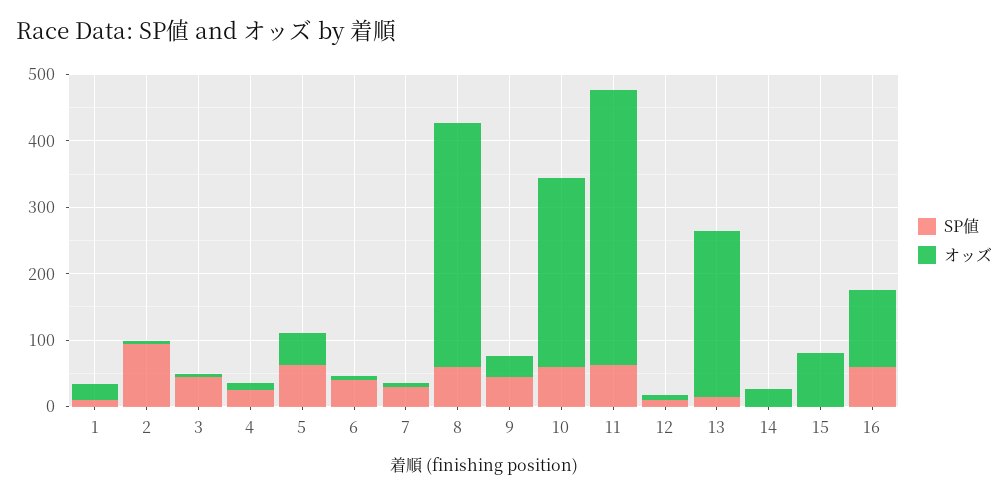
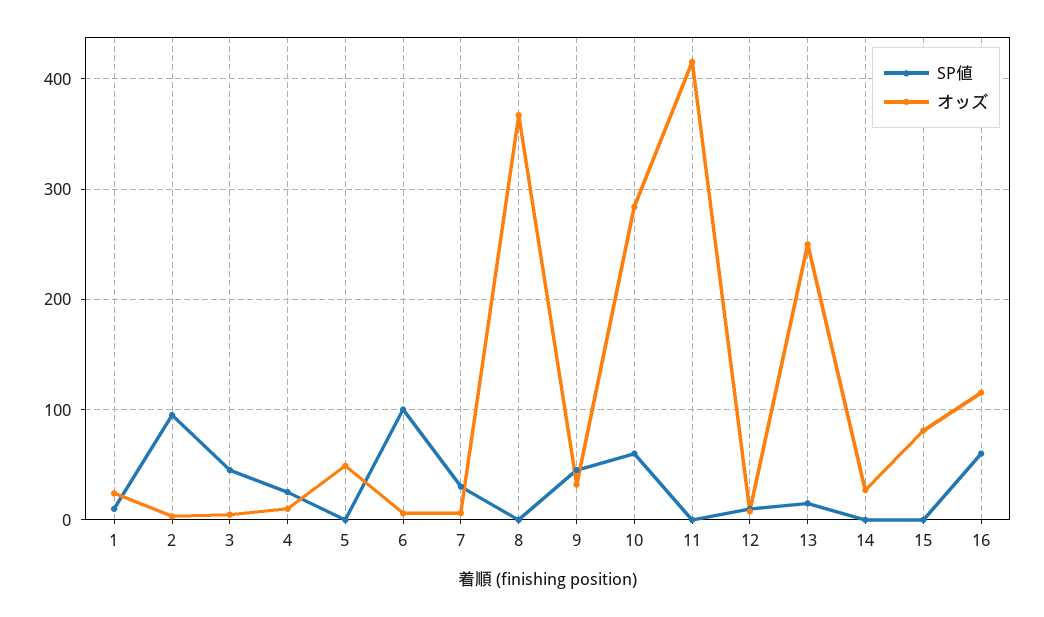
  {
    "SP値": {
      "1": 10,
      "2": 100,
      "3": 50,
      "4": 30,
-     "5": 60,
+     "5": 0,
-     "6": 40,
+     "6": 100,
      "7": 30,
-     "8": 60,
+     "8": 0,
      "9": 50,
      "10": 60,
-     "11": 60,
+     "11": 0,
      "12": 10,
      "13": 20,
      "14": 0,
      "15": 0,
      "16": 60
    },
    "オッズ": {
      "1": 20,
      "2": 0,
      "3": 0,
      "4": 10,
      "5": 50,
      "6": 10,
      "7": 10,
      "8": 370,
      "9": 30,
      "10": 280,
      "11": 420,
      "12": 10,
      "13": 250,
      "14": 30,
      "15": 80,
      "16": 120
    }
  }

